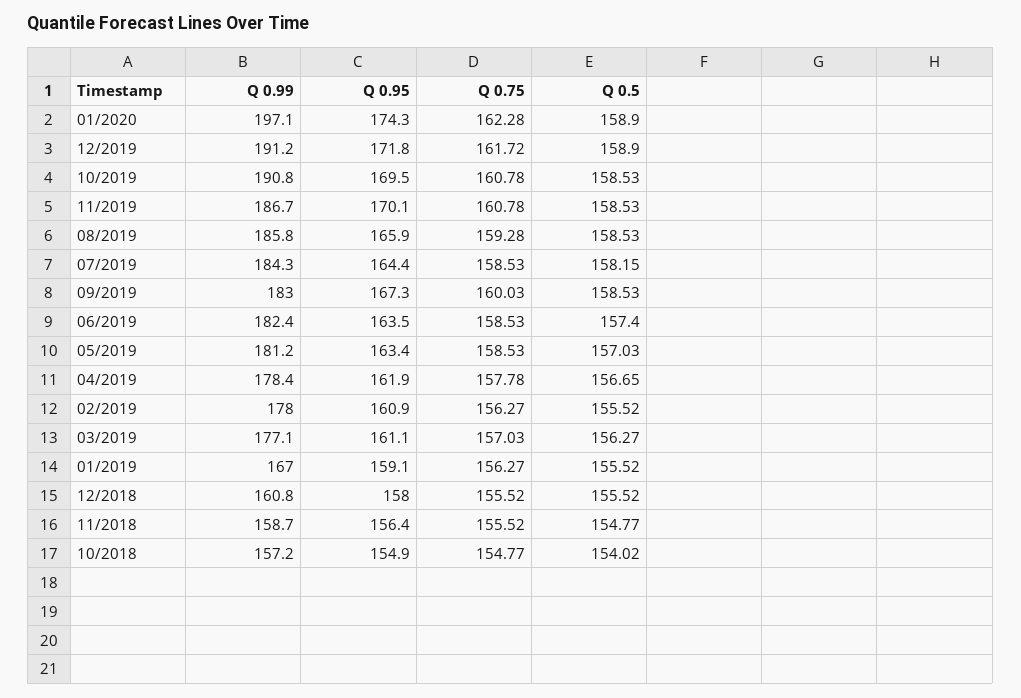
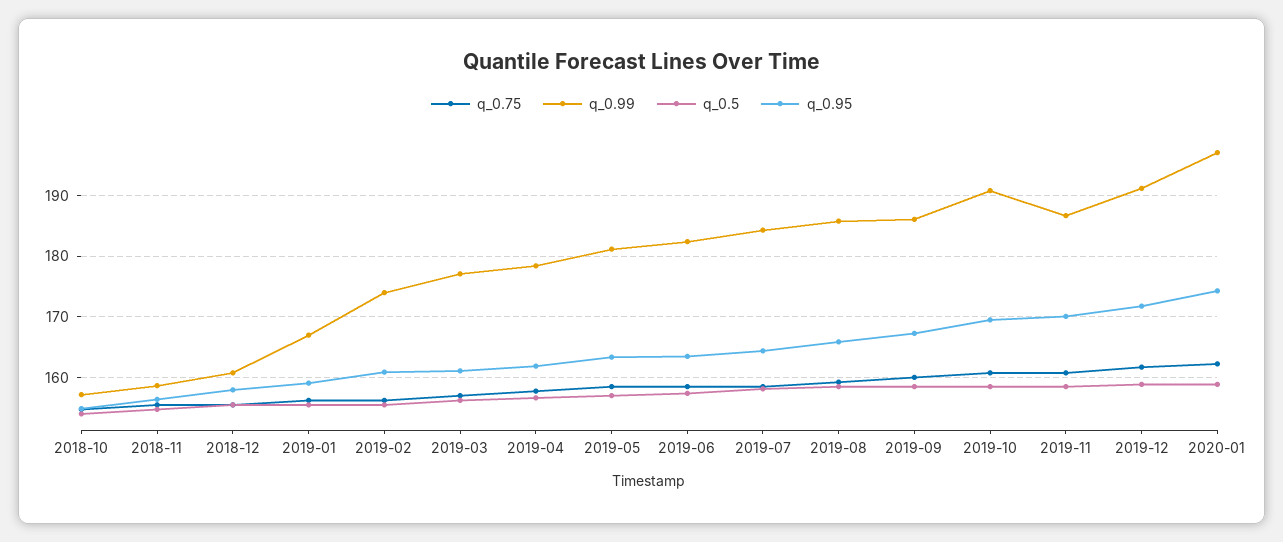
  {
    "Q 0.99": {
      "01/2020": 197.1,
      "12/2019": 191.2,
      "10/2019": 190.8,
      "11/2019": 186.7,
      "08/2019": 185.8,
      "07/2019": 184.3,
-     "09/2019": 183,
+     "09/2019": 186,
      "06/2019": 182.4,
      "05/2019": 181.2,
      "04/2019": 178.4,
-     "02/2019": 178,
+     "02/2019": 174,
      "03/2019": 177.1,
      "01/2019": 167,
      "12/2018": 160.8,
      "11/2018": 158.7,
      "10/2018": 157.2
    },
    "Q 0.95": {
      "01/2020": 174.3,
      "12/2019": 171.8,
      "10/2019": 169.5,
      "11/2019": 170.1,
      "08/2019": 165.9,
      "07/2019": 164.4,
      "09/2019": 167.3,
      "06/2019": 163.5,
      "05/2019": 163.4,
      "04/2019": 161.9,
      "02/2019": 160.9,
      "03/2019": 161.1,
      "01/2019": 159.1,
      "12/2018": 158,
      "11/2018": 156.4,
      "10/2018": 154.9
    },
    "Q 0.75": {
      "01/2020": 162.28,
      "12/2019": 161.72,
      "10/2019": 160.78,
      "11/2019": 160.78,
      "08/2019": 159.28,
      "07/2019": 158.53,
      "09/2019": 160.03,
      "06/2019": 158.53,
      "05/2019": 158.53,
      "04/2019": 157.78,
      "02/2019": 156.27,
      "03/2019": 157.03,
      "01/2019": 156.27,
      "12/2018": 155.52,
      "11/2018": 155.52,
      "10/2018": 154.77
    },
    "Q 0.5": {
      "01/2020": 158.9,
      "12/2019": 158.9,
      "10/2019": 158.53,
      "11/2019": 158.53,
      "08/2019": 158.53,
      "07/2019": 158.15,
      "09/2019": 158.53,
      "06/2019": 157.4,
      "05/2019": 157.03,
      "04/2019": 156.65,
      "02/2019": 155.52,
      "03/2019": 156.27,
      "01/2019": 155.52,
      "12/2018": 155.52,
      "11/2018": 154.77,
      "10/2018": 154.02
    }
  }

